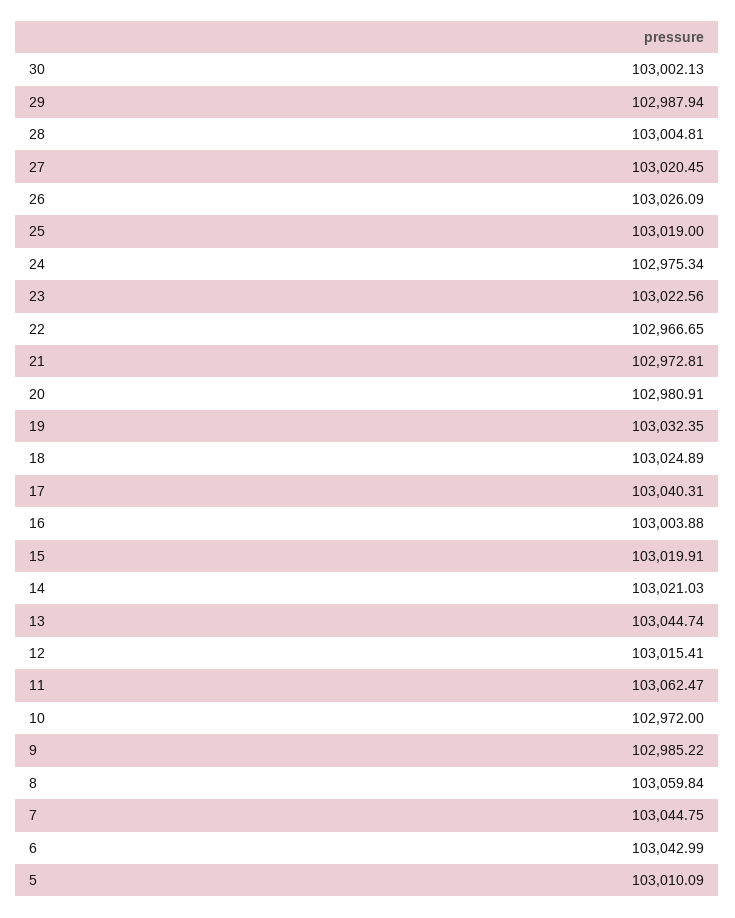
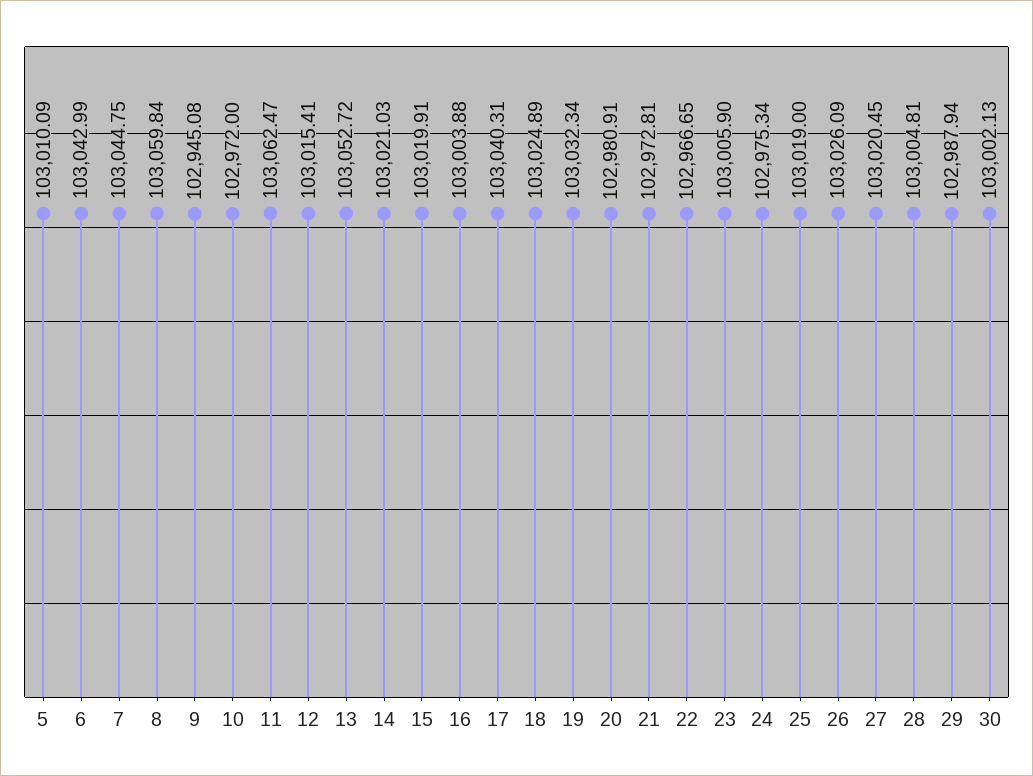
  {
    "30": 103002.13,
    "29": 102987.94,
    "28": 103004.81,
    "27": 103020.45,
    "26": 103026.09,
    "25": 103019,
    "24": 102975.34,
-   "23": 103022.56,
+   "23": 103005.9,
    "22": 102966.65,
    "21": 102972.81,
    "20": 102980.91,
-   "19": 103032.35,
+   "19": 103032.34,
    "18": 103024.89,
    "17": 103040.31,
    "16": 103003.88,
    "15": 103019.91,
    "14": 103021.03,
-   "13": 103044.74,
+   "13": 103052.72,
    "12": 103015.41,
    "11": 103062.47,
    "10": 102972,
-   "9": 102985.22,
+   "9": 102945.08,
    "8": 103059.84,
    "7": 103044.75,
    "6": 103042.99,
    "5": 103010.09
  }

